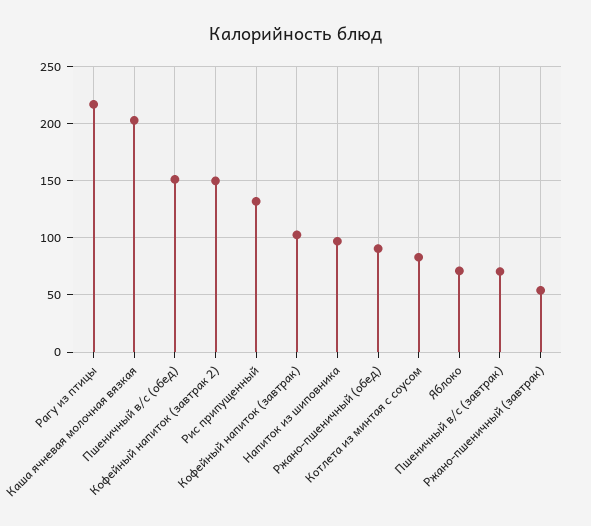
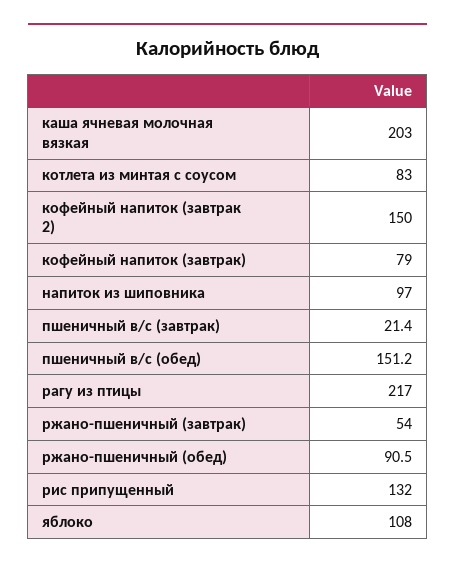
  {
    "Рагу из птицы": 217,
    "Каша ячневая молочная вязкая": 203,
    "Пшеничный в/с (обед)": 151.2,
    "Кофейный напиток (завтрак 2)": 150,
    "Рис припущенный": 132,
-   "Кофейный напиток (завтрак)": 100,
+   "Кофейный напиток (завтрак)": 79,
    "Напиток из шиповника": 97,
    "Ржано-пшеничный (обед)": 90.5,
    "Котлета из минтая с соусом": 83,
-   "Яблоко": 70,
+   "Яблоко": 108,
-   "Пшеничный в/с (завтрак)": 70,
+   "Пшеничный в/с (завтрак)": 21.4,
    "Ржано-пшеничный (завтрак)": 54
  }

